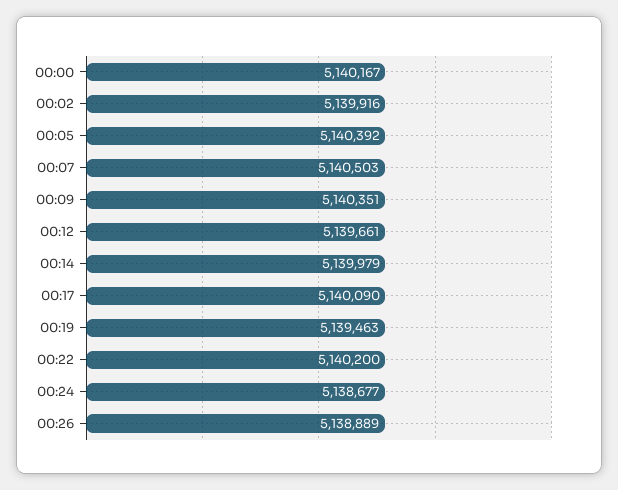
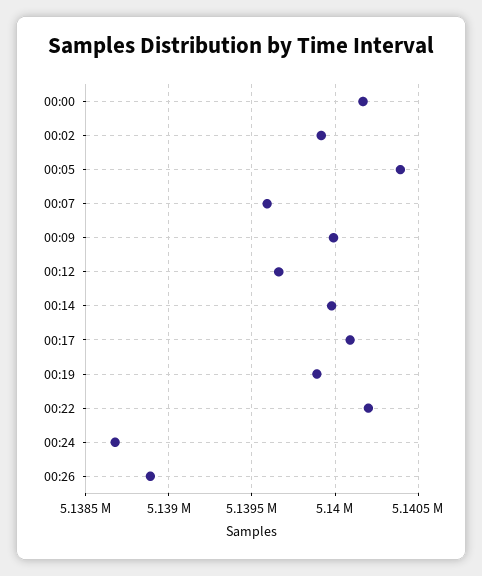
  {
    "00:00": 5140167,
    "00:02": 5139916,
    "00:05": 5140392,
-   "00:07": 5140503,
+   "00:07": 5139600,
-   "00:09": 5140351,
+   "00:09": 5140000,
    "00:12": 5139661,
    "00:14": 5139979,
    "00:17": 5140090,
-   "00:19": 5139463,
+   "00:19": 5139900,
    "00:22": 5140200,
    "00:24": 5138677,
    "00:26": 5138889
  }

